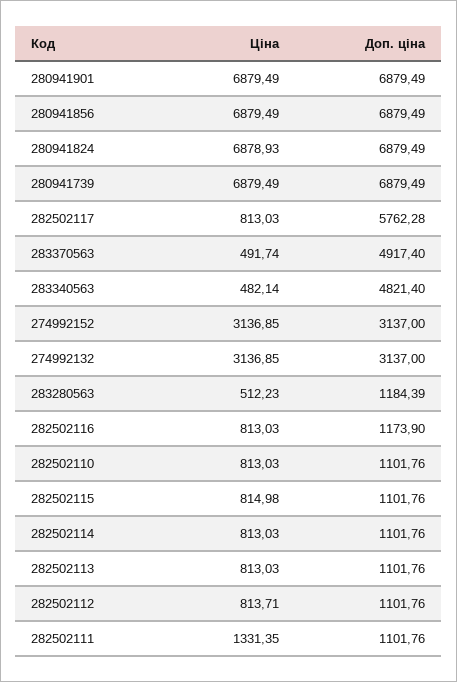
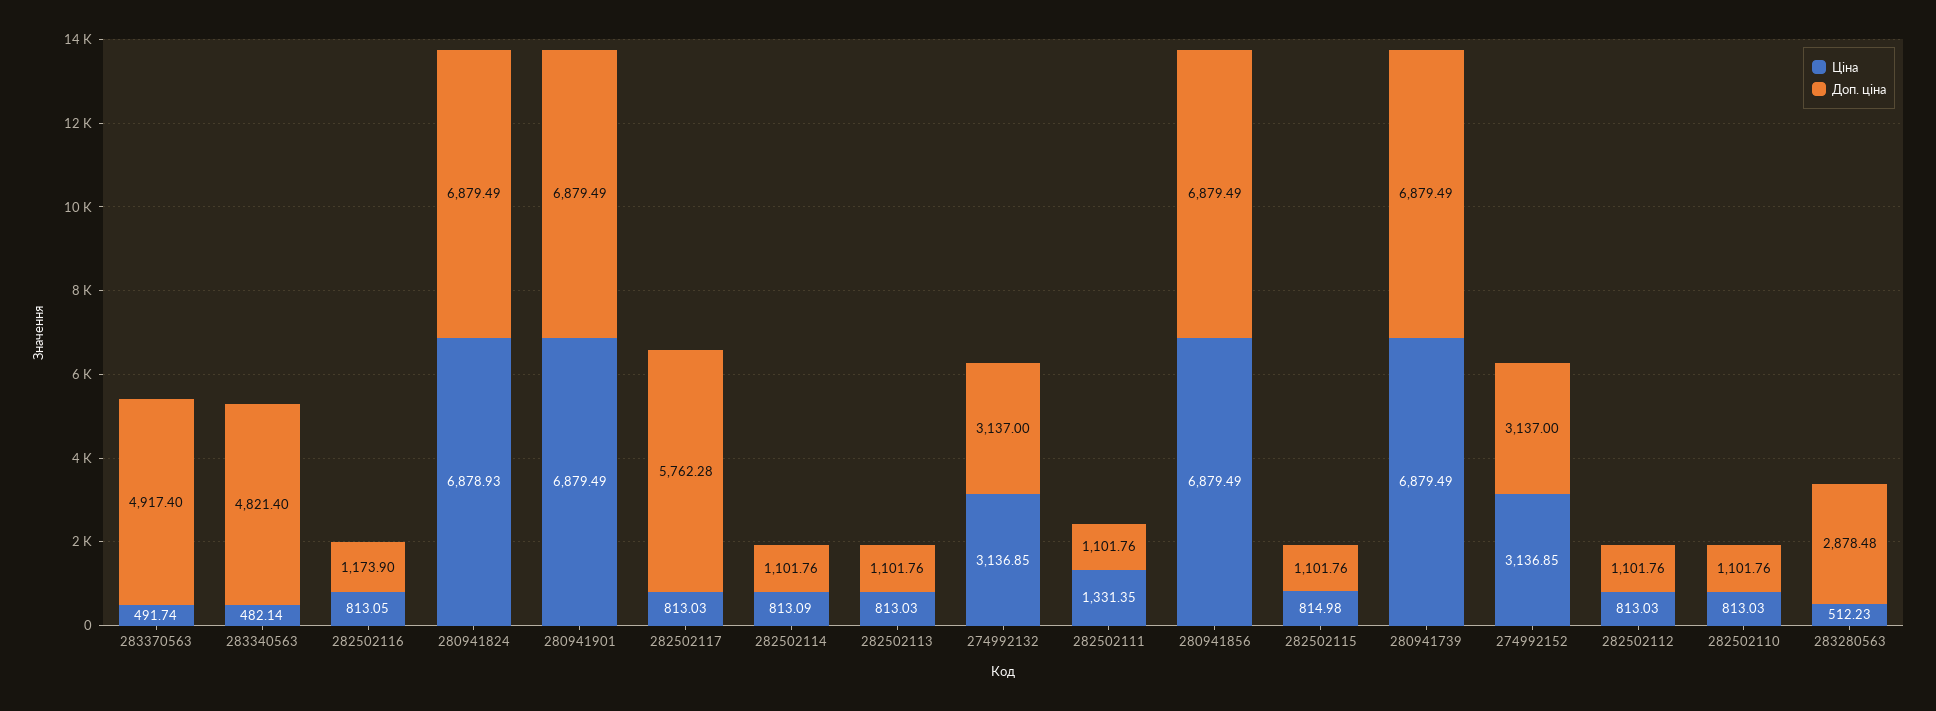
  {
    "Ціна": {
      "280941901": 6879.49,
      "280941856": 6879.49,
      "280941824": 6878.93,
      "280941739": 6879.49,
      "282502117": 813.03,
      "283370563": 491.74,
      "283340563": 482.14,
      "274992152": 3136.85,
      "274992132": 3136.85,
      "283280563": 512.23,
-     "282502116": 813.03,
+     "282502116": 813.05,
      "282502110": 813.03,
      "282502115": 814.98,
-     "282502114": 813.03,
+     "282502114": 813.09,
      "282502113": 813.03,
-     "282502112": 813.71,
+     "282502112": 813.03,
      "282502111": 1331.35
    },
    "Доп. ціна": {
      "280941901": 6879.49,
      "280941856": 6879.49,
      "280941824": 6879.49,
      "280941739": 6879.49,
      "282502117": 5762.28,
      "283370563": 4917.4,
      "283340563": 4821.4,
      "274992152": 3137,
      "274992132": 3137,
-     "283280563": 1184.39,
+     "283280563": 2878.48,
      "282502116": 1173.9,
      "282502110": 1101.76,
      "282502115": 1101.76,
      "282502114": 1101.76,
      "282502113": 1101.76,
      "282502112": 1101.76,
      "282502111": 1101.76
    }
  }

